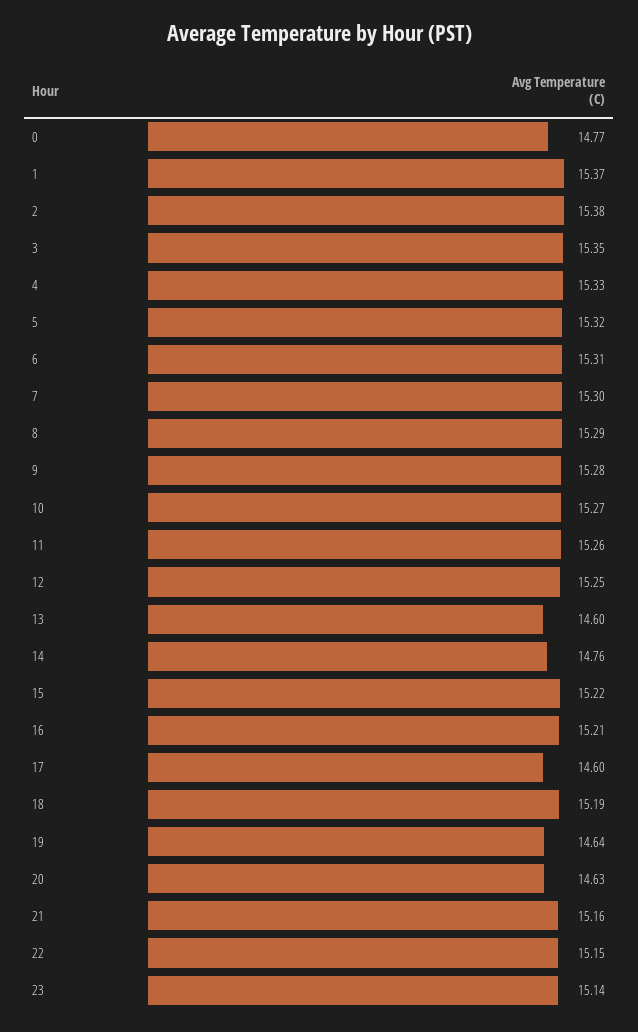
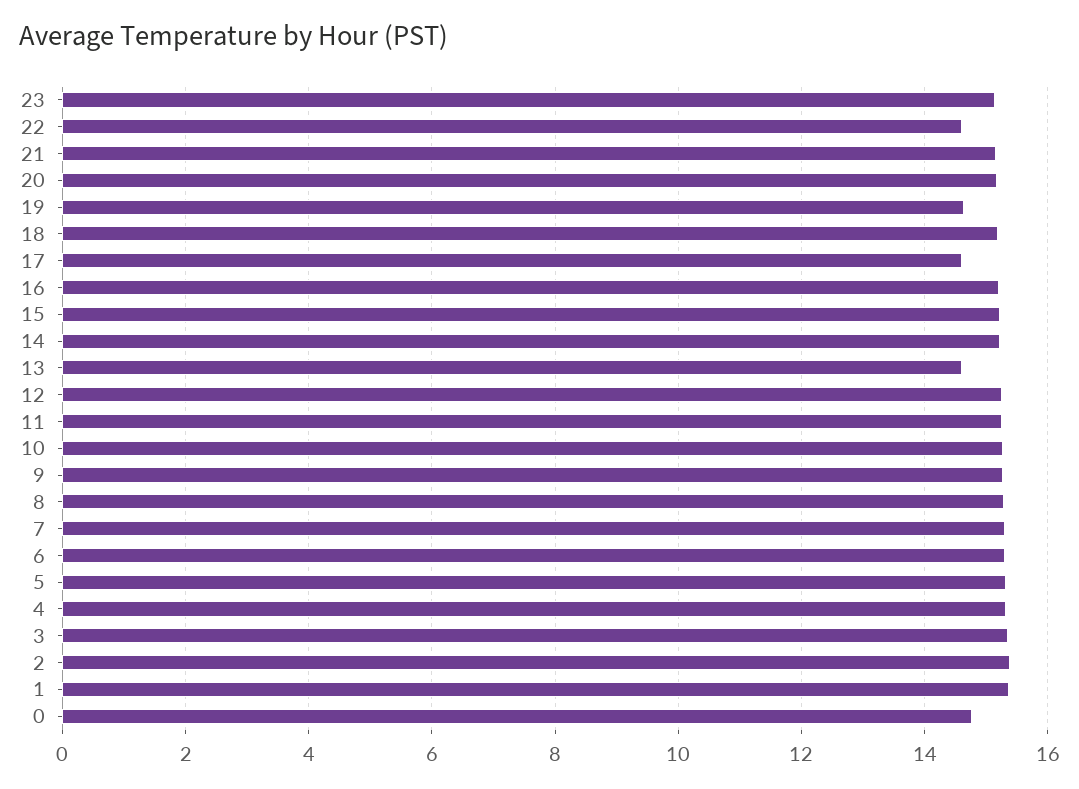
  {
    "0": 14.77,
    "1": 15.37,
    "2": 15.38,
    "3": 15.35,
    "4": 15.33,
    "5": 15.32,
    "6": 15.31,
    "7": 15.3,
    "8": 15.29,
    "9": 15.28,
    "10": 15.27,
    "11": 15.26,
    "12": 15.25,
    "13": 14.6,
-   "14": 14.76,
+   "14": 15.2,
    "15": 15.22,
    "16": 15.21,
    "17": 14.6,
    "18": 15.19,
    "19": 14.64,
-   "20": 14.63,
+   "20": 15.2,
    "21": 15.16,
-   "22": 15.15,
+   "22": 14.6,
    "23": 15.14
  }

